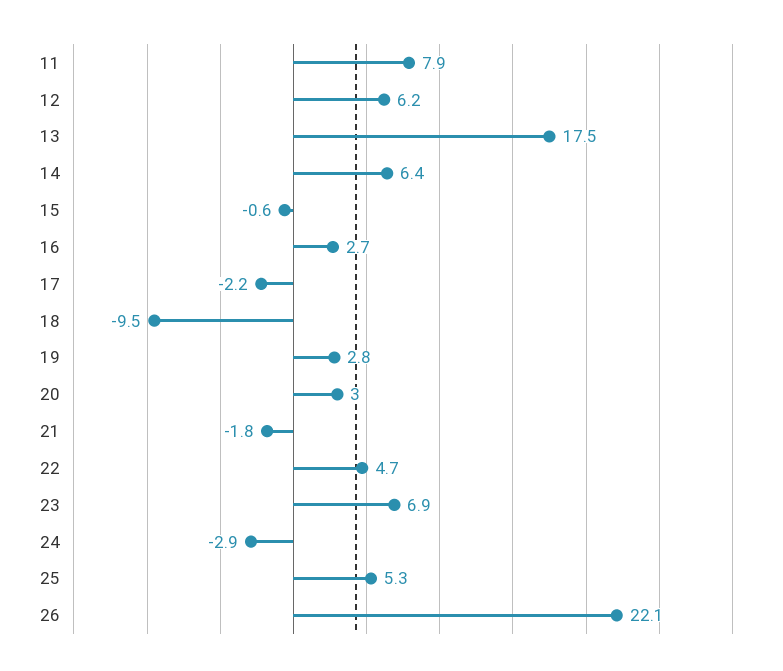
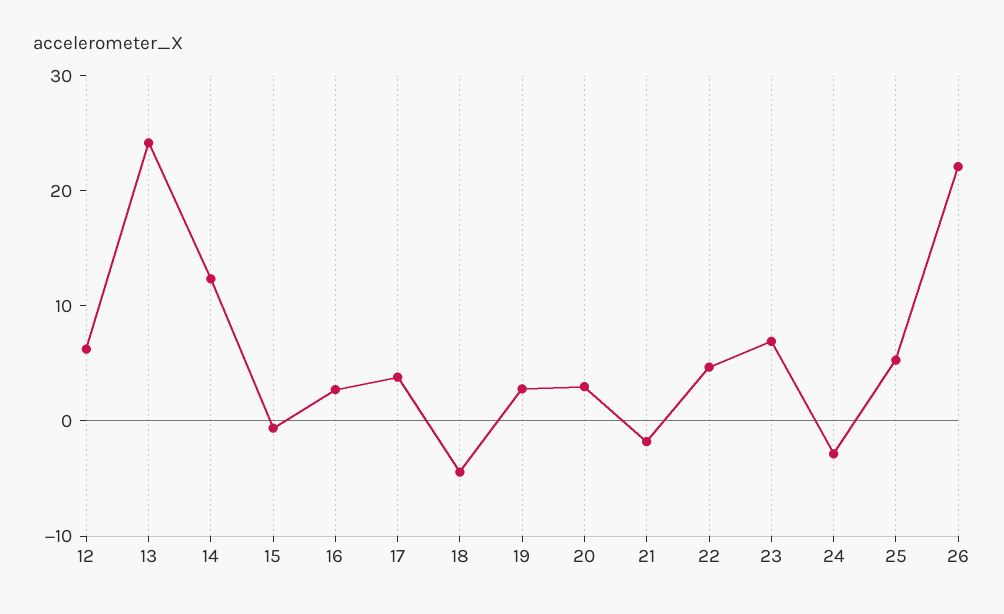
  {
-   "11": 7.9,
    "12": 6.2,
-   "13": 17.5,
+   "13": 24,
-   "14": 6.4,
+   "14": 12,
    "15": -0.6,
    "16": 2.7,
-   "17": -2.2,
+   "17": 4,
-   "18": -9.5,
+   "18": -4,
    "19": 2.8,
    "20": 3,
    "21": -1.8,
    "22": 4.7,
    "23": 6.9,
    "24": -2.9,
    "25": 5.3,
    "26": 22.1
  }

